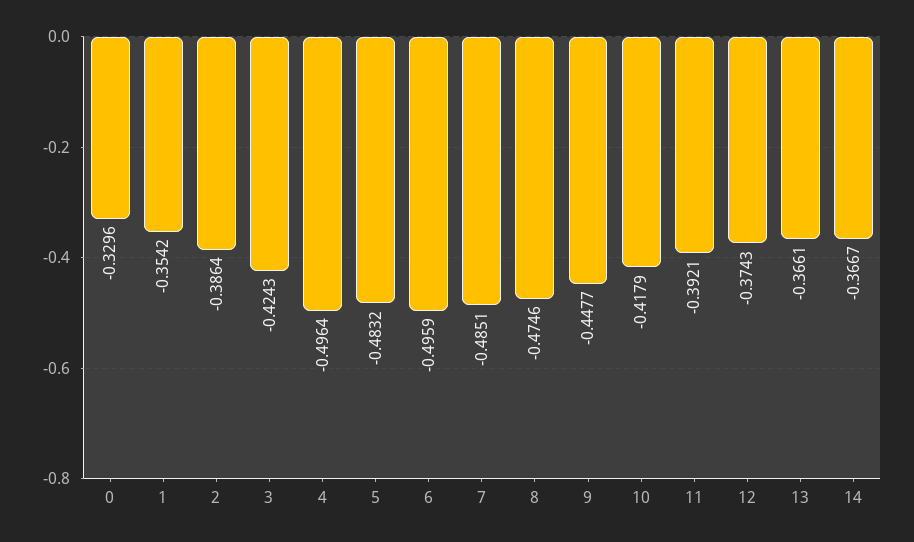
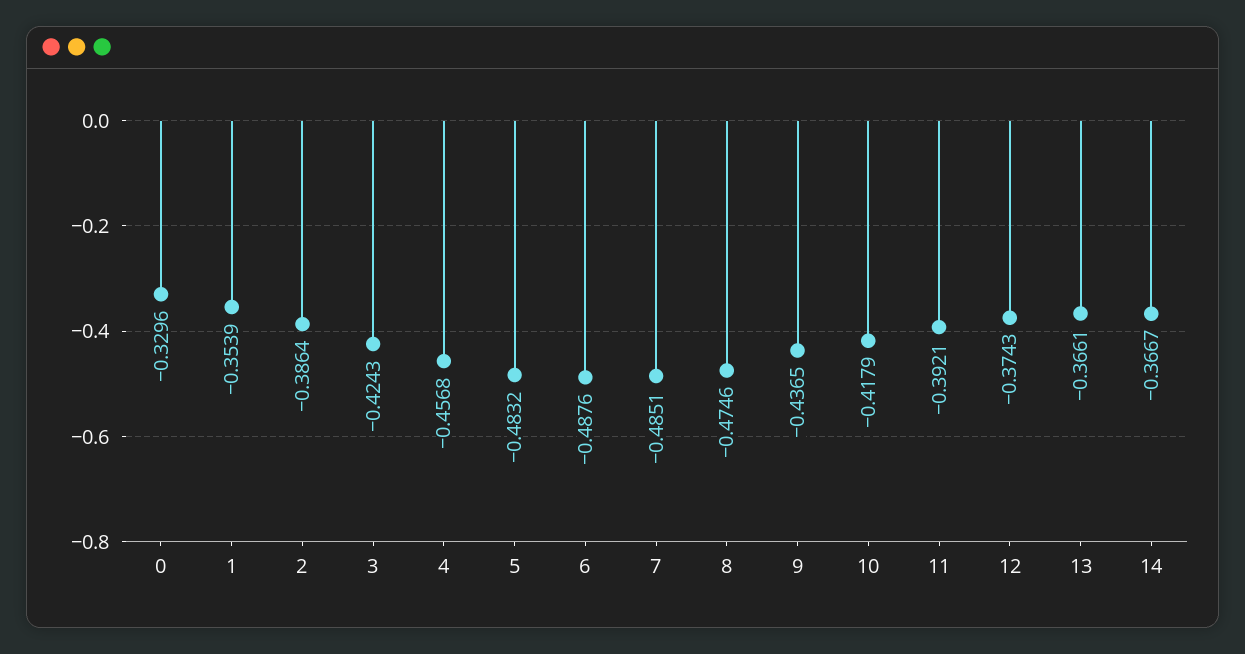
  {
    "0": -0.3296,
-   "1": -0.3542,
+   "1": -0.3539,
    "2": -0.3864,
    "3": -0.4243,
-   "4": -0.4964,
+   "4": -0.4568,
    "5": -0.4832,
-   "6": -0.4959,
+   "6": -0.4876,
    "7": -0.4851,
    "8": -0.4746,
-   "9": -0.4477,
+   "9": -0.4365,
    "10": -0.4179,
    "11": -0.3921,
    "12": -0.3743,
    "13": -0.3661,
    "14": -0.3667
  }

